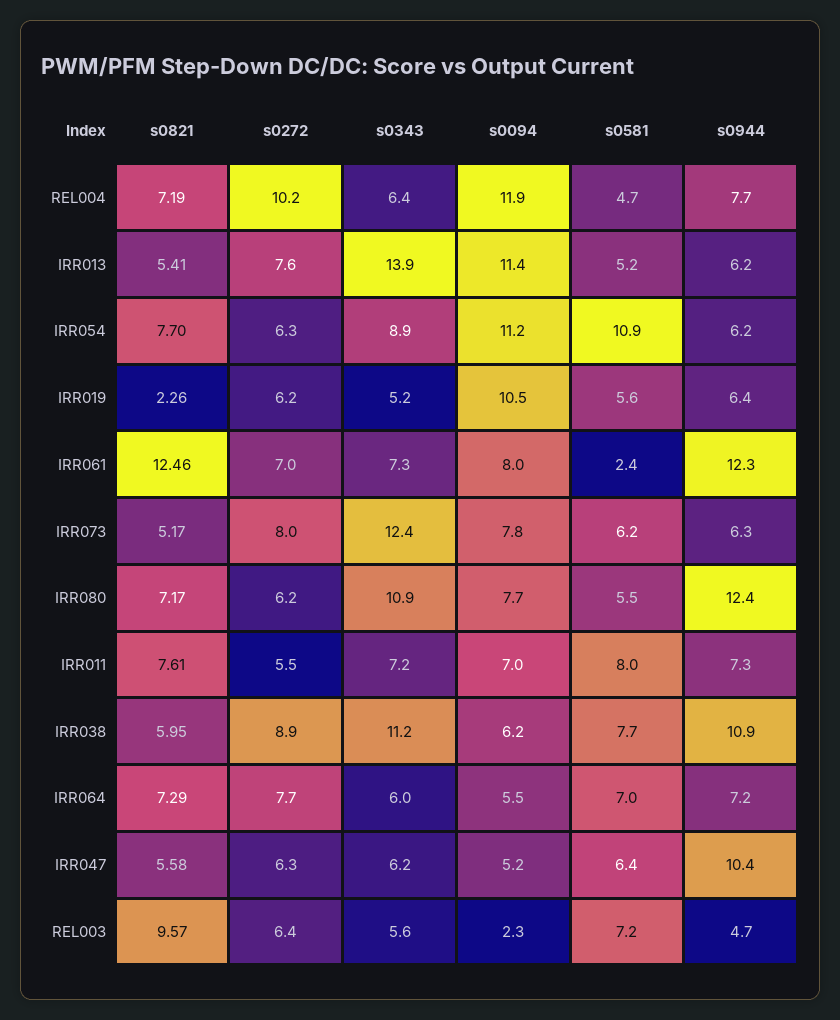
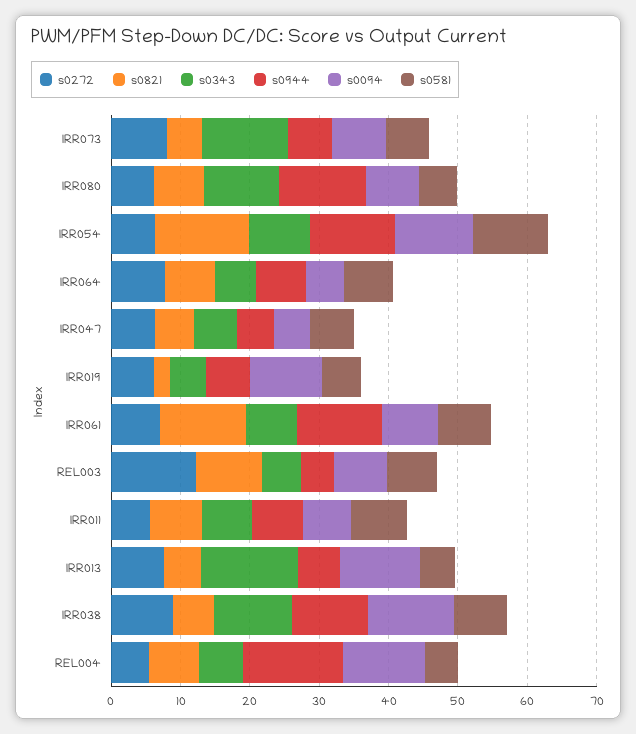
  {
    "s0821": {
      "REL004": 7.19,
      "IRR013": 5.41,
-     "IRR054": 7.7,
+     "IRR054": 14,
      "IRR019": 2.26,
      "IRR061": 12.46,
      "IRR073": 5.17,
      "IRR080": 7.17,
      "IRR011": 7.61,
      "IRR038": 5.95,
      "IRR064": 7.29,
      "IRR047": 5.58,
      "REL003": 9.57
    },
    "s0272": {
-     "REL004": 10.2,
+     "REL004": 6,
      "IRR013": 7.6,
      "IRR054": 6.3,
      "IRR019": 6.2,
      "IRR061": 7,
      "IRR073": 8,
      "IRR080": 6.2,
      "IRR011": 5.5,
      "IRR038": 8.9,
      "IRR064": 7.7,
      "IRR047": 6.3,
-     "REL003": 6.4
+     "REL003": 12
    },
    "s0343": {
      "REL004": 6.4,
      "IRR013": 13.9,
      "IRR054": 8.9,
      "IRR019": 5.2,
      "IRR061": 7.3,
      "IRR073": 12.4,
      "IRR080": 10.9,
      "IRR011": 7.2,
      "IRR038": 11.2,
      "IRR064": 6,
      "IRR047": 6.2,
      "REL003": 5.6
    },
    "s0094": {
      "REL004": 11.9,
      "IRR013": 11.4,
      "IRR054": 11.2,
      "IRR019": 10.5,
      "IRR061": 8,
      "IRR073": 7.8,
      "IRR080": 7.7,
      "IRR011": 7,
-     "IRR038": 6.2,
+     "IRR038": 12,
      "IRR064": 5.5,
      "IRR047": 5.2,
-     "REL003": 2.3
+     "REL003": 8
    },
    "s0581": {
      "REL004": 4.7,
      "IRR013": 5.2,
      "IRR054": 10.9,
      "IRR019": 5.6,
-     "IRR061": 2.4,
+     "IRR061": 8,
      "IRR073": 6.2,
      "IRR080": 5.5,
      "IRR011": 8,
      "IRR038": 7.7,
      "IRR064": 7,
      "IRR047": 6.4,
      "REL003": 7.2
    },
    "s0944": {
-     "REL004": 7.7,
+     "REL004": 14,
      "IRR013": 6.2,
-     "IRR054": 6.2,
+     "IRR054": 12,
      "IRR019": 6.4,
      "IRR061": 12.3,
      "IRR073": 6.3,
      "IRR080": 12.4,
      "IRR011": 7.3,
      "IRR038": 10.9,
      "IRR064": 7.2,
-     "IRR047": 10.4,
+     "IRR047": 6,
      "REL003": 4.7
    }
  }

